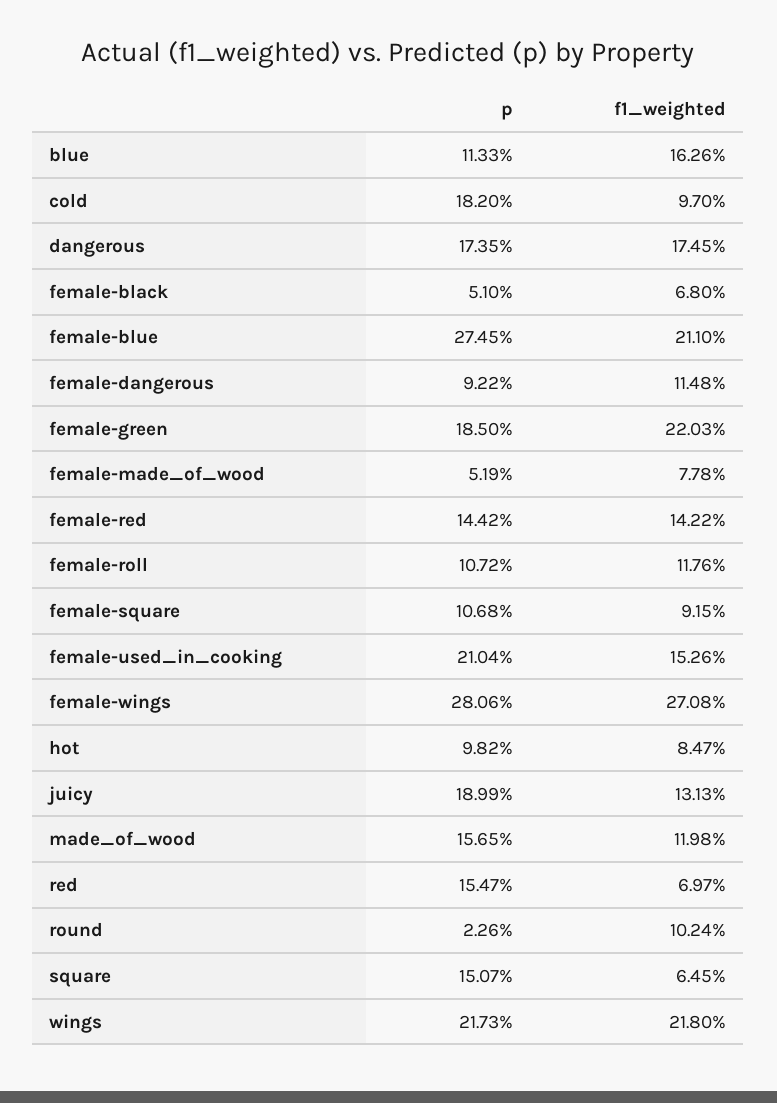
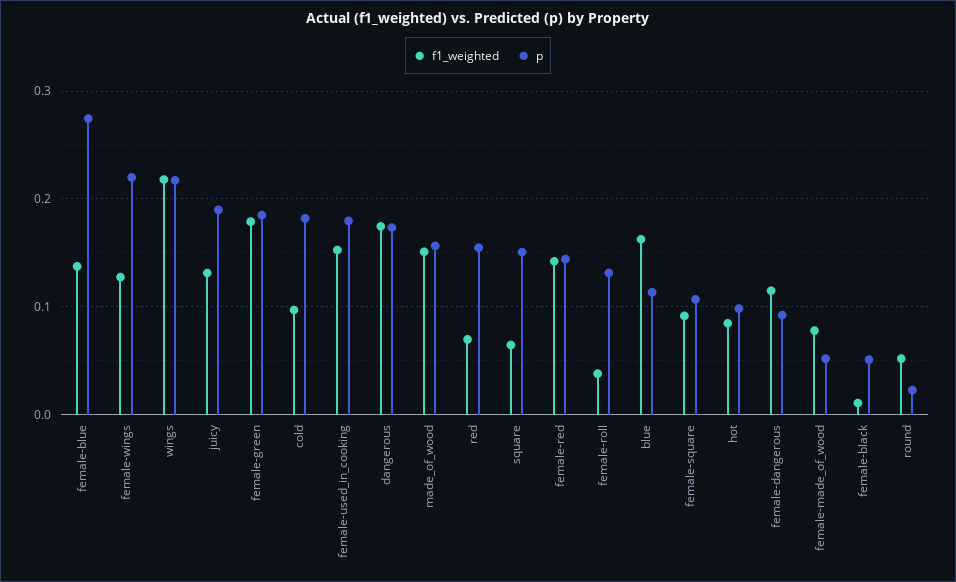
  {
    "p": {
      "blue": 0.1133,
      "cold": 0.182,
      "dangerous": 0.1735,
      "female-black": 0.051,
      "female-blue": 0.2745,
      "female-dangerous": 0.0922,
      "female-green": 0.185,
      "female-made_of_wood": 0.0519,
      "female-red": 0.1442,
-     "female-roll": 0.1072,
+     "female-roll": 0.13,
      "female-square": 0.1068,
-     "female-used_in_cooking": 0.2104,
+     "female-used_in_cooking": 0.18,
-     "female-wings": 0.2806,
+     "female-wings": 0.22,
      "hot": 0.0982,
      "juicy": 0.1899,
      "made_of_wood": 0.1565,
      "red": 0.1547,
      "round": 0.0226,
      "square": 0.1507,
      "wings": 0.2173
    },
    "f1_weighted": {
      "blue": 0.1626,
      "cold": 0.097,
      "dangerous": 0.1745,
-     "female-black": 0.068,
+     "female-black": 0.01,
-     "female-blue": 0.211,
+     "female-blue": 0.14,
      "female-dangerous": 0.1148,
-     "female-green": 0.2203,
+     "female-green": 0.18,
      "female-made_of_wood": 0.0778,
      "female-red": 0.1422,
-     "female-roll": 0.1176,
+     "female-roll": 0.04,
      "female-square": 0.0915,
      "female-used_in_cooking": 0.1526,
-     "female-wings": 0.2708,
+     "female-wings": 0.13,
      "hot": 0.0847,
      "juicy": 0.1313,
-     "made_of_wood": 0.1198,
+     "made_of_wood": 0.15,
      "red": 0.0697,
-     "round": 0.1024,
+     "round": 0.05,
      "square": 0.0645,
      "wings": 0.218
    }
  }

